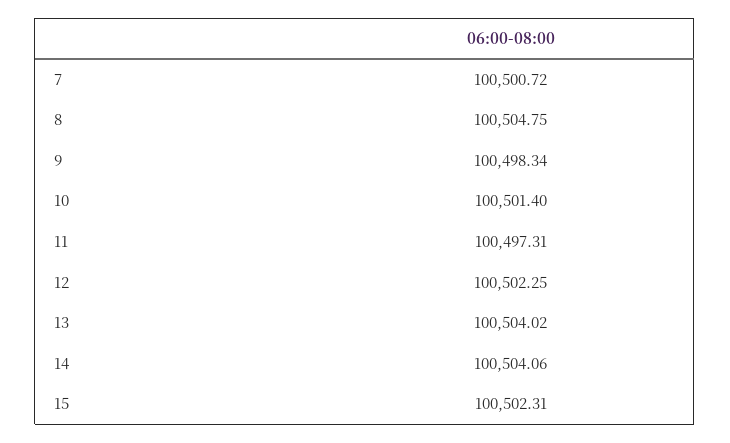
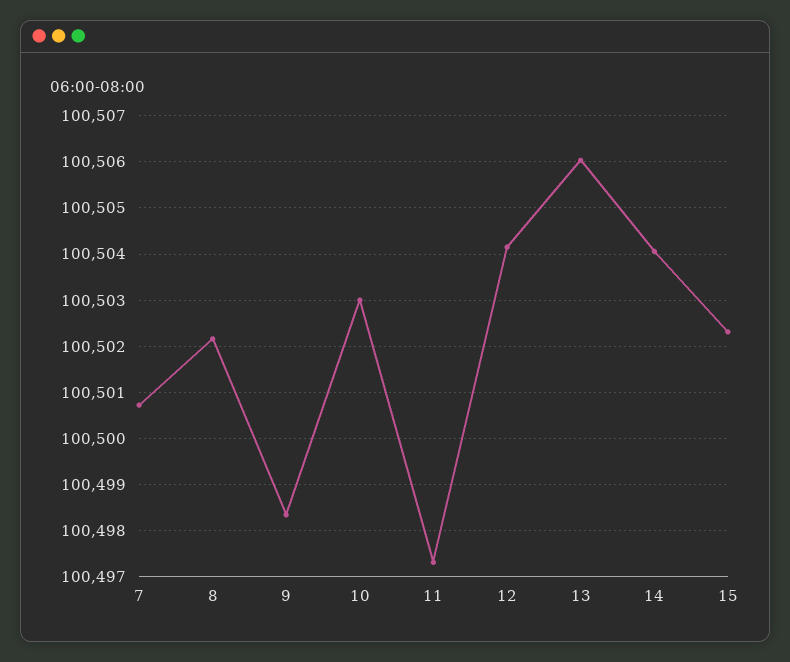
  {
    "7": 100500.72,
-   "8": 100504.75,
+   "8": 100502.2,
    "9": 100498.34,
-   "10": 100501.4,
+   "10": 100503,
    "11": 100497.31,
-   "12": 100502.25,
+   "12": 100504.2,
-   "13": 100504.02,
+   "13": 100506,
    "14": 100504.06,
    "15": 100502.31
  }

